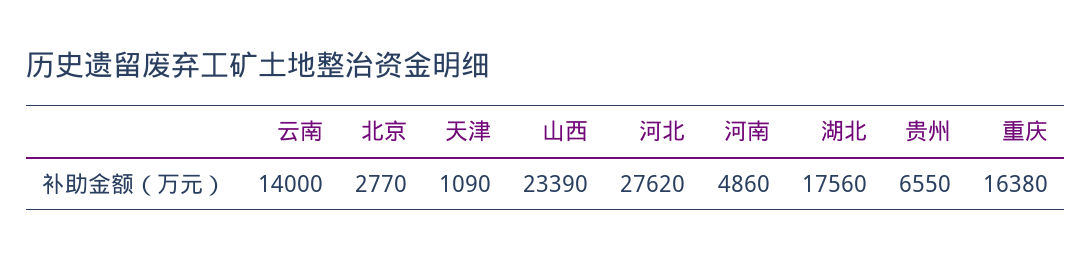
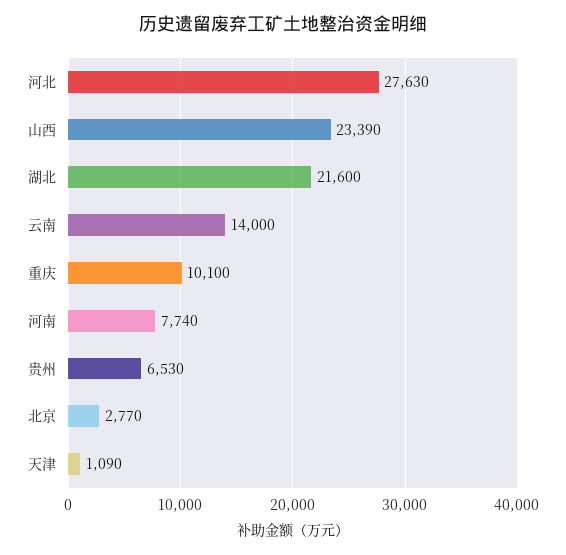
  {
    "云南": 14000,
    "北京": 2770,
    "天津": 1090,
    "山西": 23390,
-   "河北": 27620,
+   "河北": 27630,
-   "河南": 4860,
+   "河南": 7740,
-   "湖北": 17560,
+   "湖北": 21600,
-   "贵州": 6550,
+   "贵州": 6530,
-   "重庆": 16380
+   "重庆": 10100
  }

